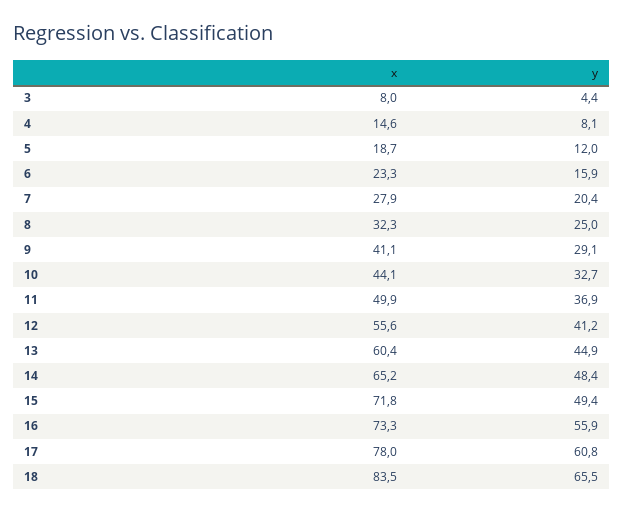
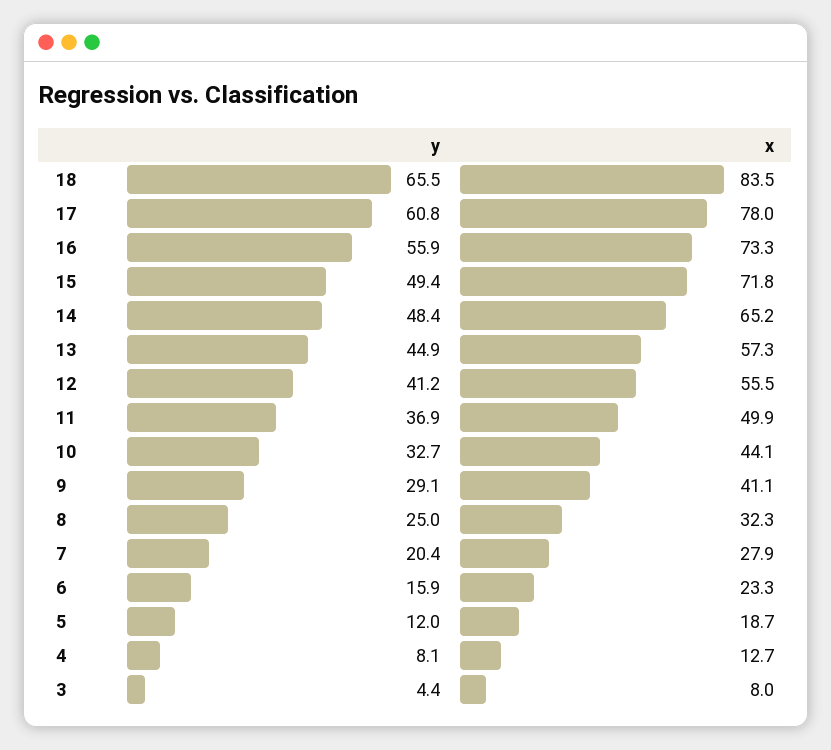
  {
    "x": {
      "3": 8,
-     "4": 14.6,
+     "4": 12.7,
      "5": 18.7,
      "6": 23.3,
      "7": 27.9,
      "8": 32.3,
      "9": 41.1,
      "10": 44.1,
      "11": 49.9,
-     "12": 55.6,
+     "12": 55.5,
-     "13": 60.4,
+     "13": 57.3,
      "14": 65.2,
      "15": 71.8,
      "16": 73.3,
      "17": 78,
      "18": 83.5
    },
    "y": {
      "3": 4.4,
      "4": 8.1,
      "5": 12,
      "6": 15.9,
      "7": 20.4,
      "8": 25,
      "9": 29.1,
      "10": 32.7,
      "11": 36.9,
      "12": 41.2,
      "13": 44.9,
      "14": 48.4,
      "15": 49.4,
      "16": 55.9,
      "17": 60.8,
      "18": 65.5
    }
  }

